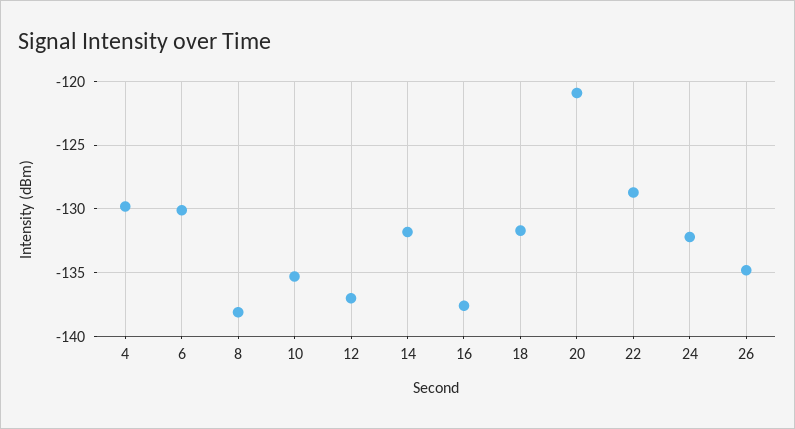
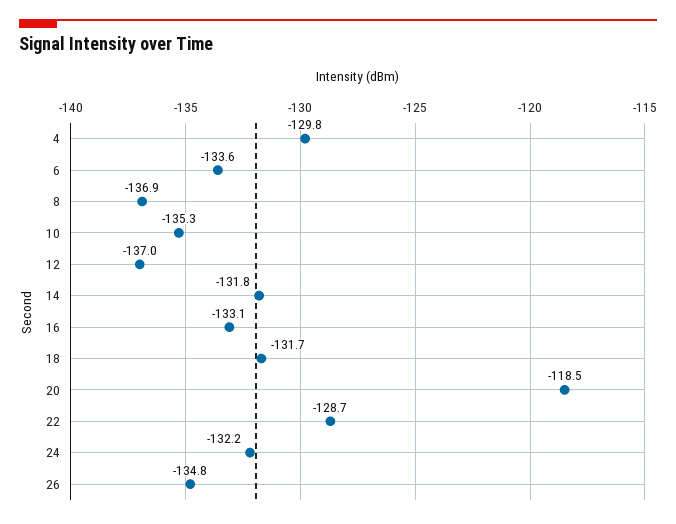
  {
    "4": -129.8,
-   "6": -130,
+   "6": -133.6,
-   "8": -138,
+   "8": -136.9,
    "10": -135.3,
    "12": -137,
    "14": -131.8,
-   "16": -137.5,
+   "16": -133.1,
    "18": -131.7,
-   "20": -121,
+   "20": -118.5,
    "22": -128.7,
    "24": -132.2,
    "26": -134.8
  }

